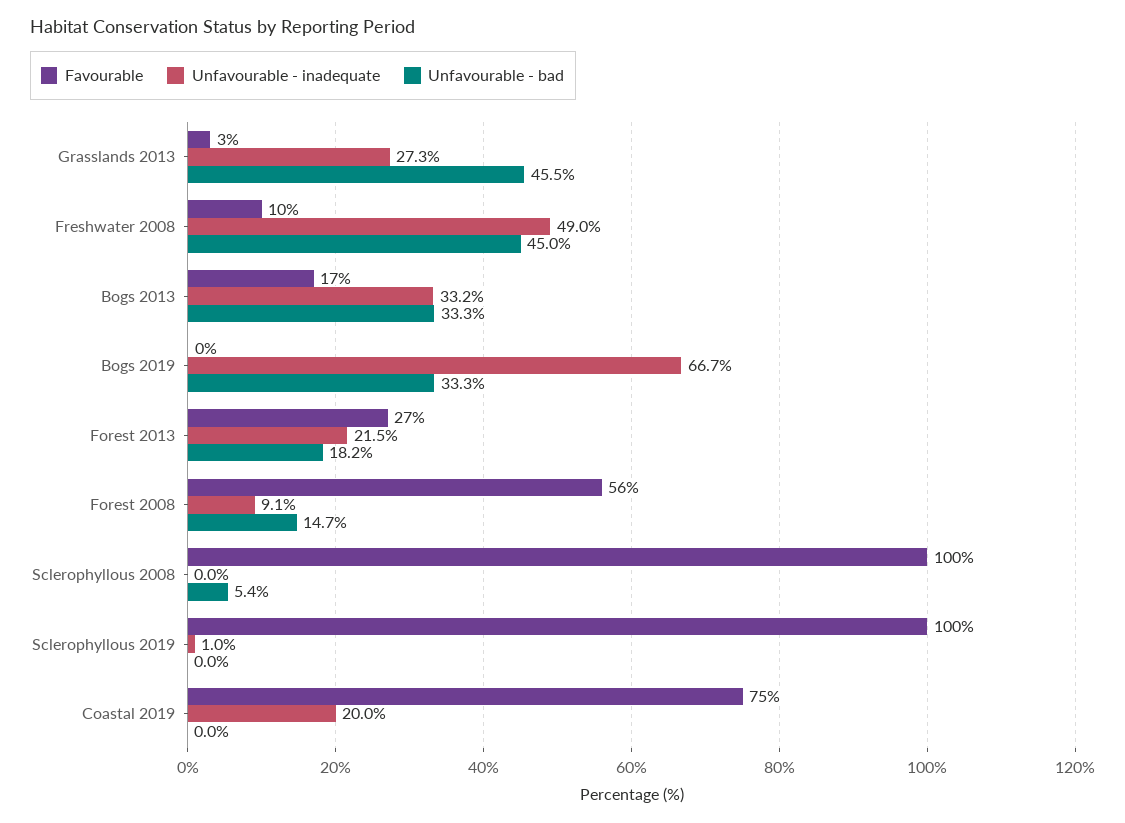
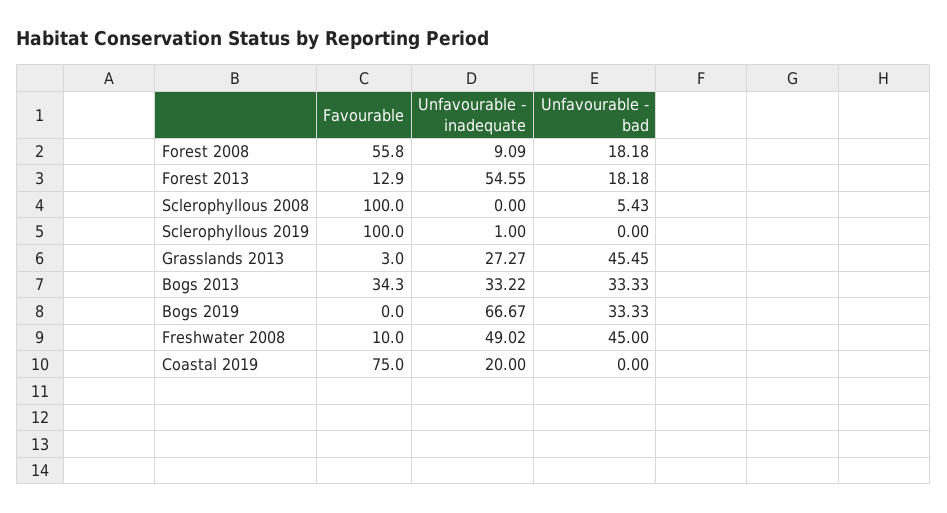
  {
    "Favourable": {
      "Grasslands 2013": 3,
      "Freshwater 2008": 10,
-     "Bogs 2013": 17,
+     "Bogs 2013": 34.3,
      "Bogs 2019": 0,
-     "Forest 2013": 27,
+     "Forest 2013": 12.9,
      "Forest 2008": 55.8,
      "Sclerophyllous 2008": 100,
      "Sclerophyllous 2019": 100,
      "Coastal 2019": 75
    },
    "Unfavourable - inadequate": {
      "Grasslands 2013": 27.27,
      "Freshwater 2008": 49.02,
      "Bogs 2013": 33.22,
      "Bogs 2019": 66.67,
-     "Forest 2013": 21.5,
+     "Forest 2013": 54.55,
      "Forest 2008": 9.09,
      "Sclerophyllous 2008": 0,
      "Sclerophyllous 2019": 1,
      "Coastal 2019": 20
    },
    "Unfavourable - bad": {
      "Grasslands 2013": 45.45,
      "Freshwater 2008": 45,
      "Bogs 2013": 33.33,
      "Bogs 2019": 33.33,
      "Forest 2013": 18.18,
-     "Forest 2008": 14.7,
+     "Forest 2008": 18.18,
      "Sclerophyllous 2008": 5.43,
      "Sclerophyllous 2019": 0,
      "Coastal 2019": 0
    }
  }

